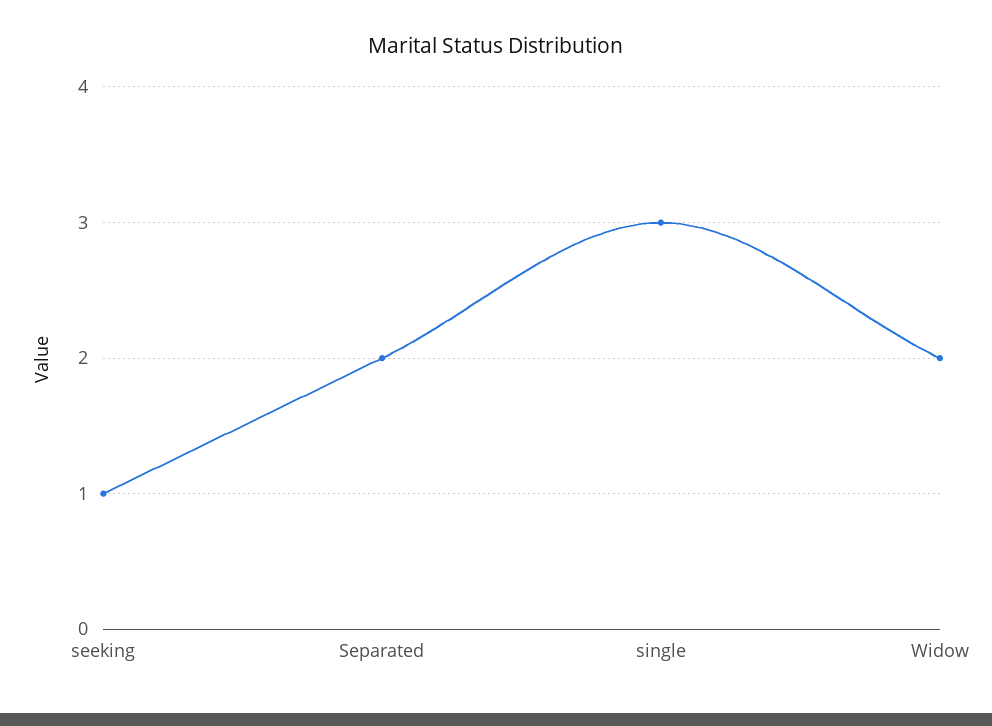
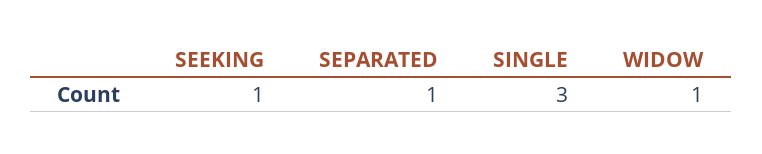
  {
    "seeking": 1,
-   "Separated": 2,
+   "Separated": 1,
    "single": 3,
-   "Widow": 2
+   "Widow": 1
  }

